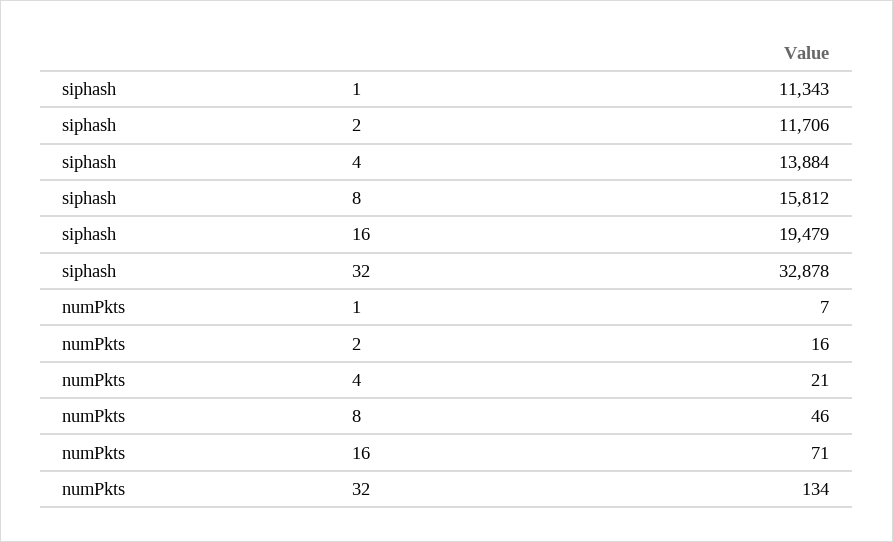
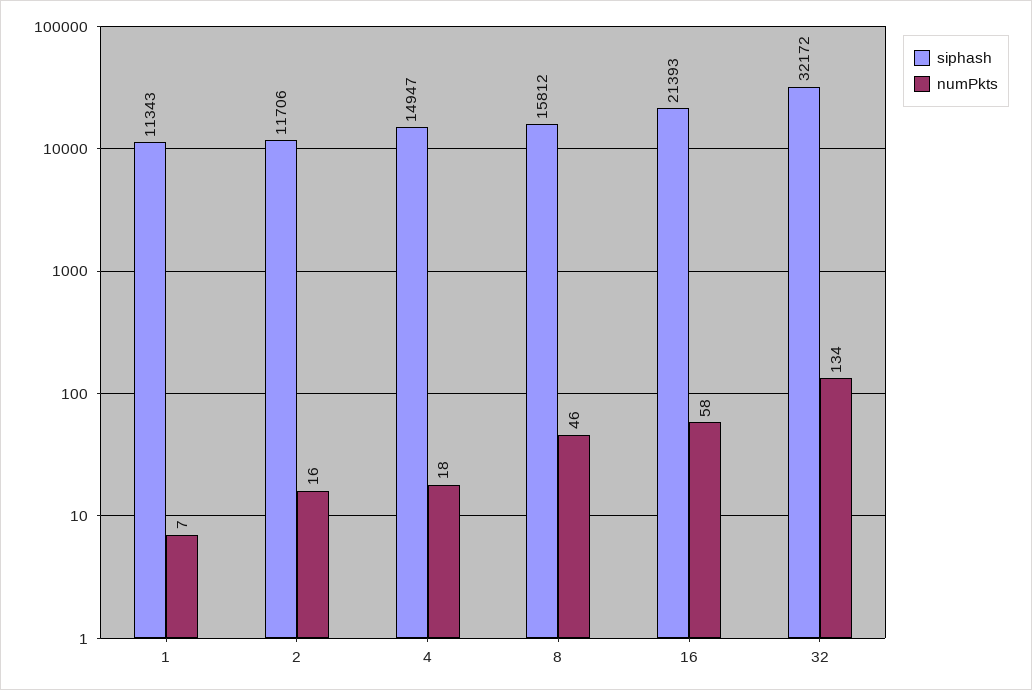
  {
    "siphash": {
      "1": 11343,
      "2": 11706,
-     "4": 13884,
+     "4": 14947,
      "8": 15812,
-     "16": 19479,
+     "16": 21393,
-     "32": 32878
+     "32": 32172
    },
    "numPkts": {
      "1": 7,
      "2": 16,
-     "4": 21,
+     "4": 18,
      "8": 46,
-     "16": 71,
+     "16": 58,
      "32": 134
    }
  }

